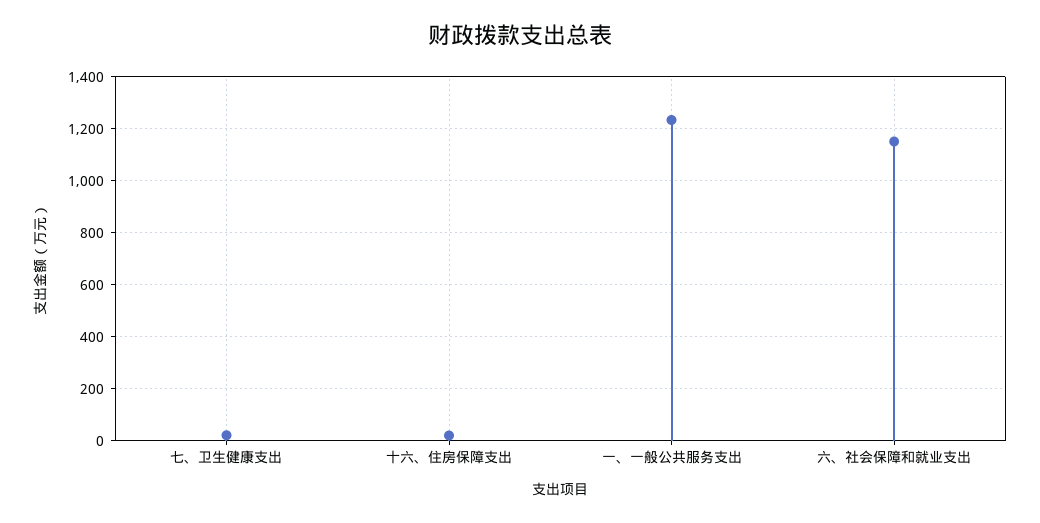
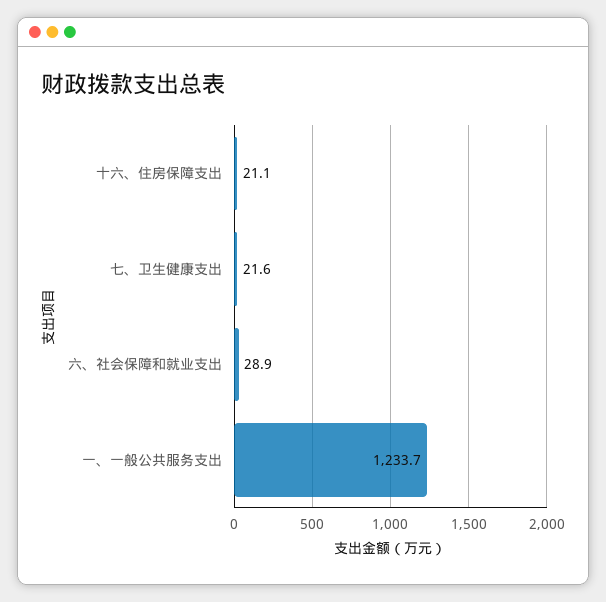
  {
    "七、卫生健康支出": 21.6,
    "十六、住房保障支出": 21.1,
    "一、一般公共服务支出": 1233.7,
-   "六、社会保障和就业支出": 1150
+   "六、社会保障和就业支出": 28.9
  }

